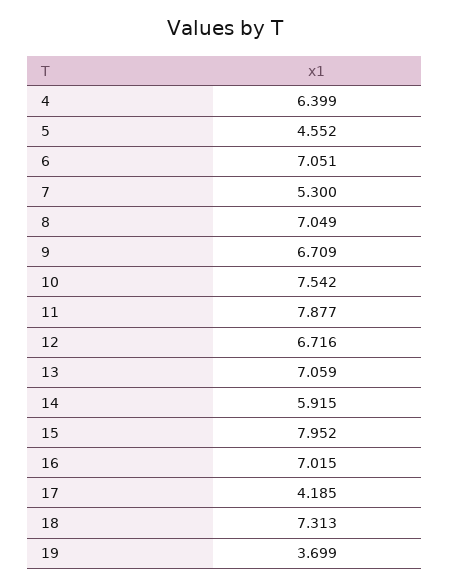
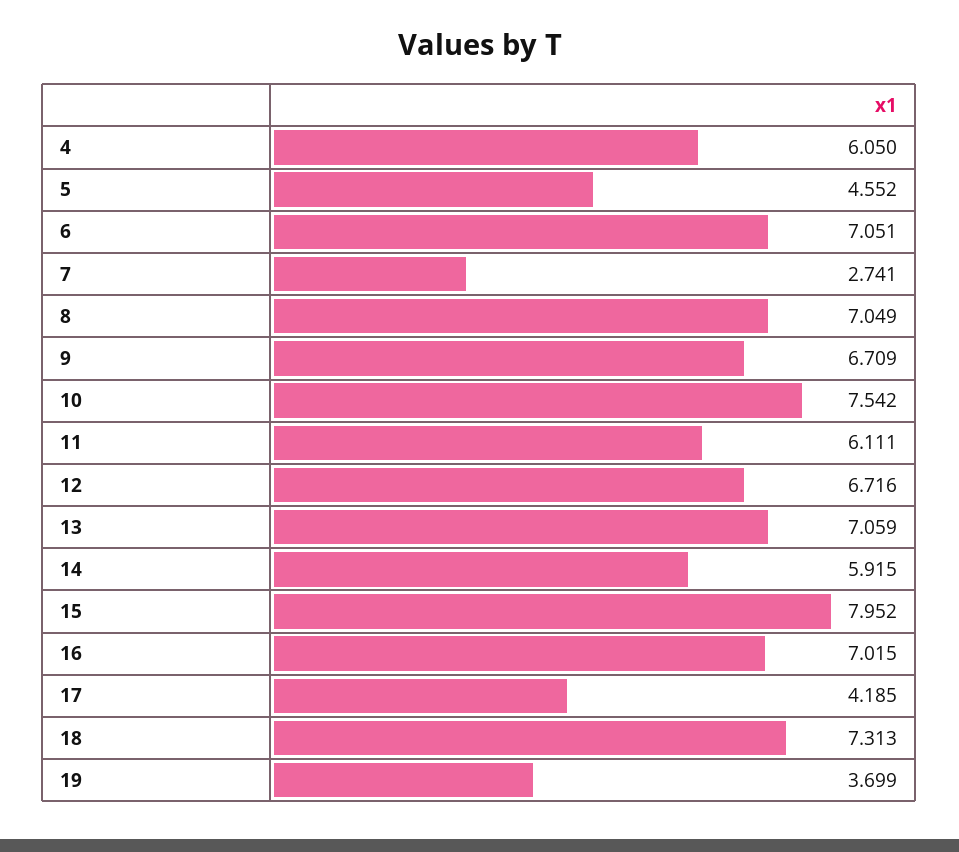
  {
-   "4": 6.399,
+   "4": 6.05,
    "5": 4.552,
    "6": 7.051,
-   "7": 5.3,
+   "7": 2.741,
    "8": 7.049,
    "9": 6.709,
    "10": 7.542,
-   "11": 7.877,
+   "11": 6.111,
    "12": 6.716,
    "13": 7.059,
    "14": 5.915,
    "15": 7.952,
    "16": 7.015,
    "17": 4.185,
    "18": 7.313,
    "19": 3.699
  }

